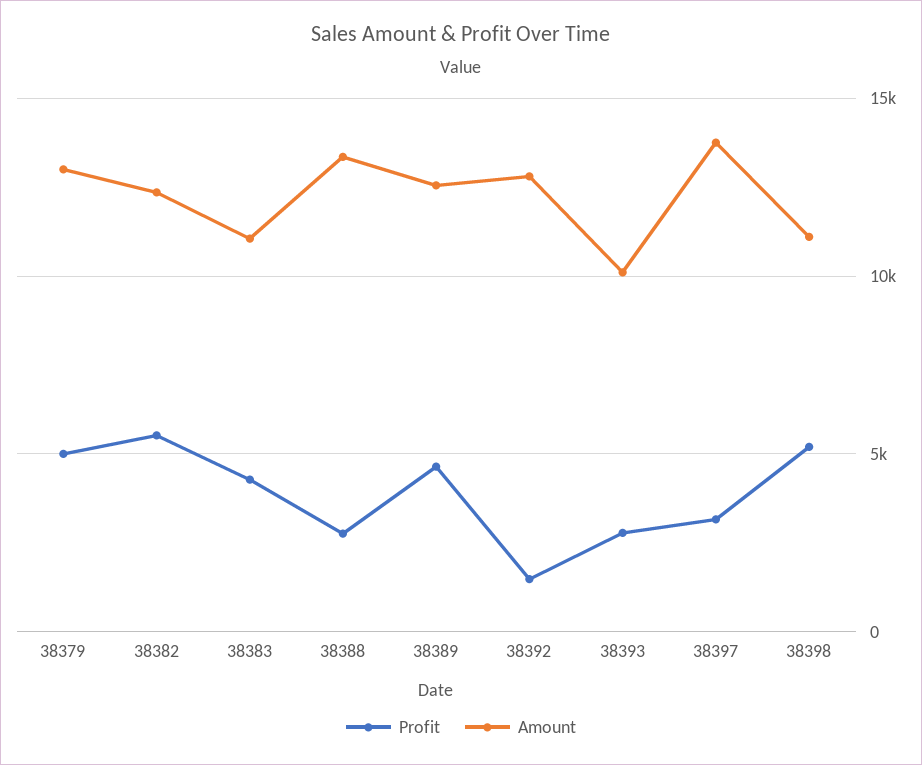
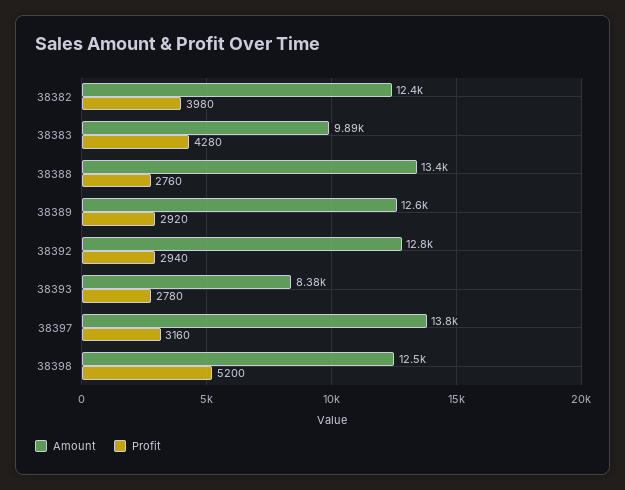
  {
    "Profit": {
-     "38379": 5000,
-     "38382": 5500,
+     "38382": 3980,
      "38383": 4280,
      "38388": 2760,
-     "38389": 4500,
+     "38389": 2920,
-     "38392": 1500,
+     "38392": 2940,
      "38393": 2780,
      "38397": 3160,
      "38398": 5200
    },
    "Amount": {
-     "38379": 13000,
      "38382": 12400,
-     "38383": 11000,
+     "38383": 9890,
      "38388": 13400,
      "38389": 12600,
      "38392": 12800,
-     "38393": 10000,
+     "38393": 8380,
      "38397": 13800,
-     "38398": 11000
+     "38398": 12500
    }
  }

